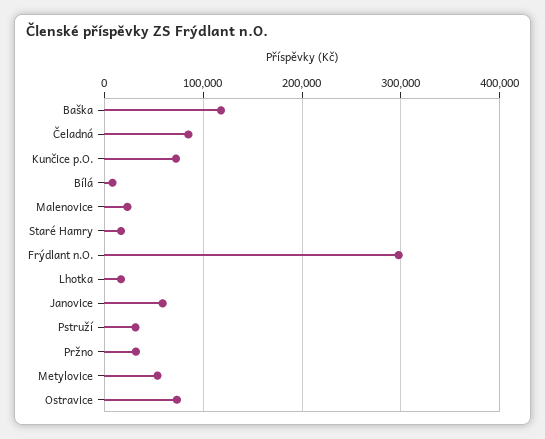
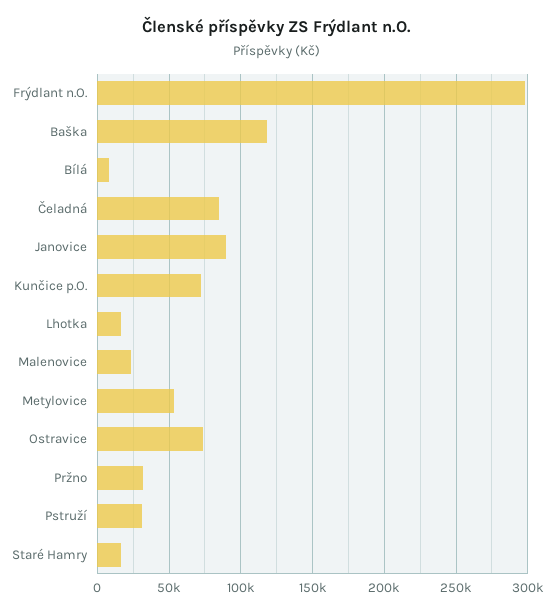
  {
    "Baška": 120000,
    "Čeladná": 85000,
    "Kunčice p.O.": 70000,
    "Bílá": 10000,
    "Malenovice": 25000,
    "Staré Hamry": 15000,
    "Frýdlant n.O.": 300000,
    "Lhotka": 15000,
-   "Janovice": 60000,
+   "Janovice": 90000,
    "Pstruží": 30000,
    "Pržno": 30000,
    "Metylovice": 55000,
    "Ostravice": 75000
  }

